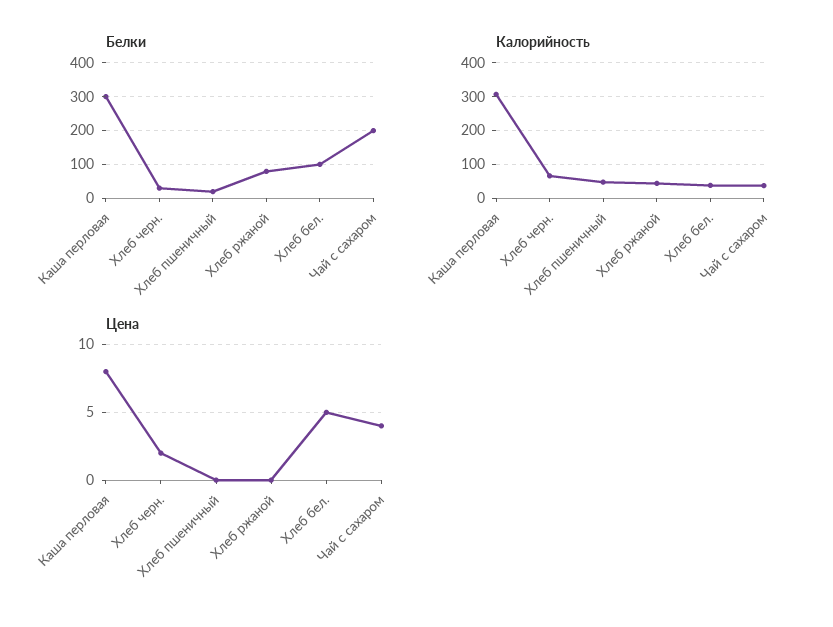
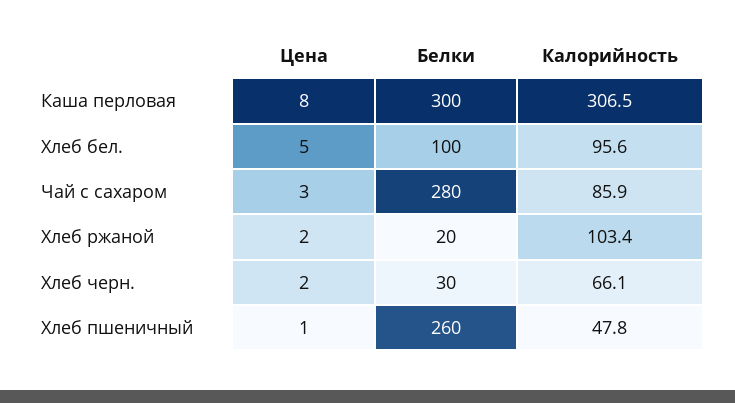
  {
    "Белки": {
      "Каша перловая": 300,
      "Хлеб черн.": 30,
-     "Хлеб пшеничный": 20,
+     "Хлеб пшеничный": 260,
-     "Хлеб ржаной": 80,
+     "Хлеб ржаной": 20,
      "Хлеб бел.": 100,
-     "Чай с сахаром": 200
+     "Чай с сахаром": 280
    },
    "Калорийность": {
      "Каша перловая": 306.5,
      "Хлеб черн.": 66.1,
      "Хлеб пшеничный": 47.8,
-     "Хлеб ржаной": 40,
+     "Хлеб ржаной": 103.4,
-     "Хлеб бел.": 40,
+     "Хлеб бел.": 95.6,
-     "Чай с сахаром": 40
+     "Чай с сахаром": 85.9
    },
    "Цена": {
      "Каша перловая": 8,
      "Хлеб черн.": 2,
-     "Хлеб пшеничный": 0,
+     "Хлеб пшеничный": 1,
-     "Хлеб ржаной": 0,
+     "Хлеб ржаной": 2,
      "Хлеб бел.": 5,
-     "Чай с сахаром": 4
+     "Чай с сахаром": 3
    }
  }

